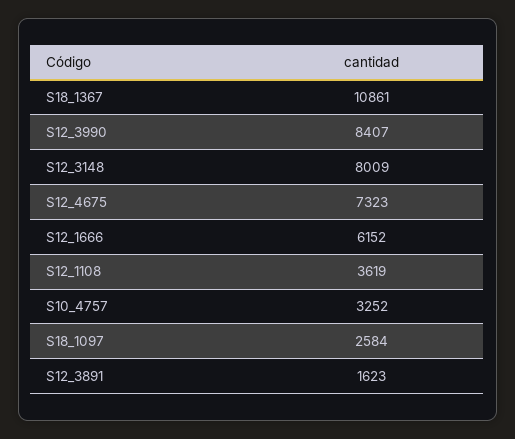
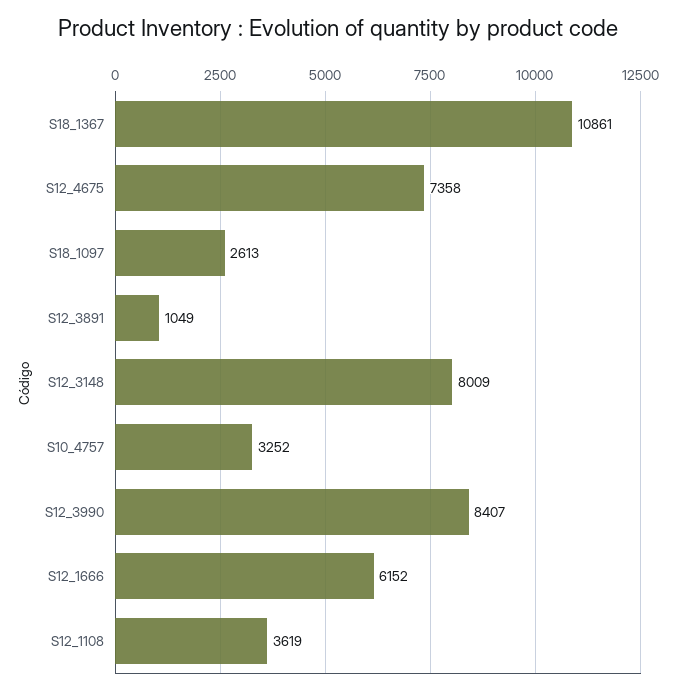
  {
    "S18_1367": 10861,
    "S12_3990": 8407,
    "S12_3148": 8009,
-   "S12_4675": 7323,
+   "S12_4675": 7358,
    "S12_1666": 6152,
    "S12_1108": 3619,
    "S10_4757": 3252,
-   "S18_1097": 2584,
+   "S18_1097": 2613,
-   "S12_3891": 1623
+   "S12_3891": 1049
  }

